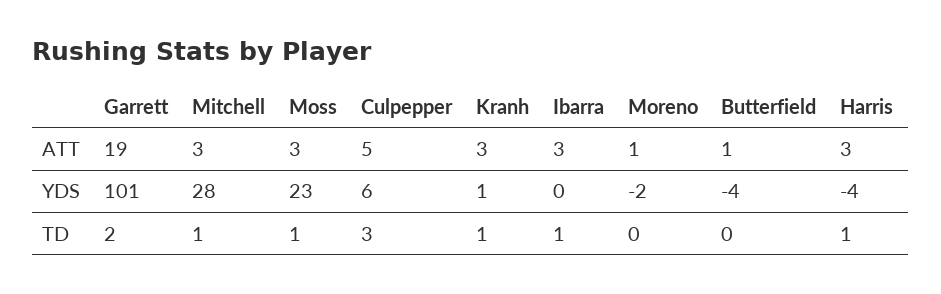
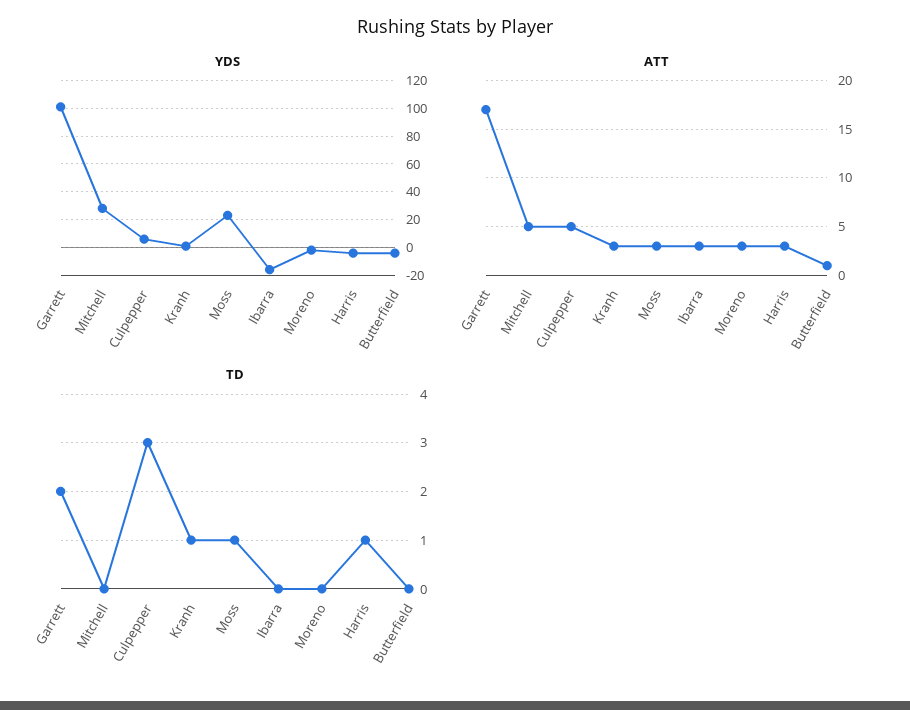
  {
    "ATT": {
-     "Garrett": 19,
+     "Garrett": 17,
-     "Mitchell": 3,
+     "Mitchell": 5,
      "Moss": 3,
      "Culpepper": 5,
      "Kranh": 3,
      "Ibarra": 3,
-     "Moreno": 1,
+     "Moreno": 3,
      "Butterfield": 1,
      "Harris": 3
    },
    "YDS": {
      "Garrett": 101,
      "Mitchell": 28,
      "Moss": 23,
      "Culpepper": 6,
      "Kranh": 1,
-     "Ibarra": 0,
+     "Ibarra": -15,
      "Moreno": -2,
      "Butterfield": -4,
      "Harris": -4
    },
    "TD": {
      "Garrett": 2,
-     "Mitchell": 1,
+     "Mitchell": 0,
      "Moss": 1,
      "Culpepper": 3,
      "Kranh": 1,
-     "Ibarra": 1,
+     "Ibarra": 0,
      "Moreno": 0,
      "Butterfield": 0,
      "Harris": 1
    }
  }

